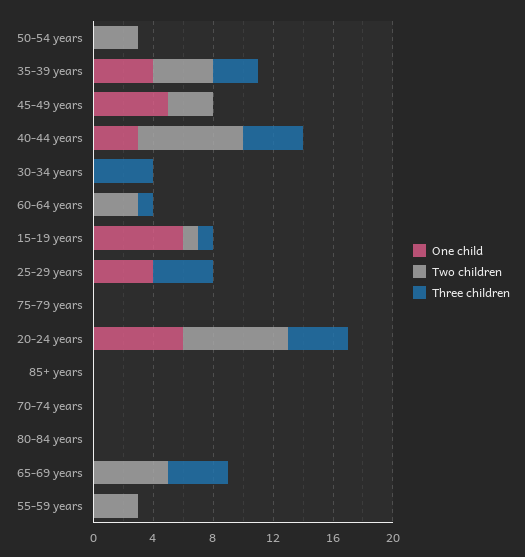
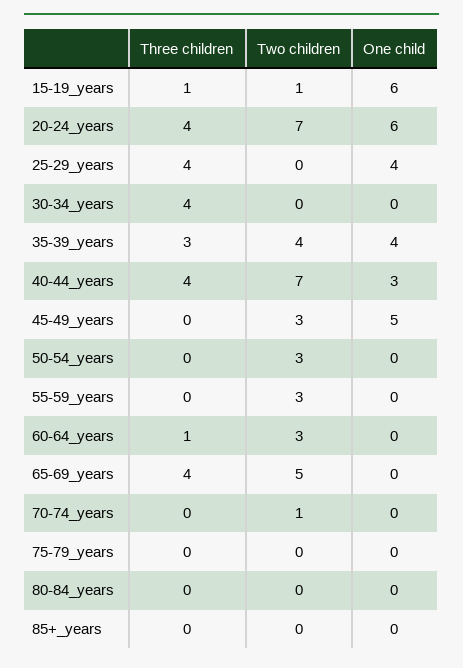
  {
    "One child": {
      "50-54 years": 0,
      "35-39 years": 4,
      "45-49 years": 5,
      "40-44 years": 3,
      "30-34 years": 0,
      "60-64 years": 0,
      "15-19 years": 6,
      "25-29 years": 4,
      "75-79 years": 0,
      "20-24 years": 6,
      "85+ years": 0,
      "70-74 years": 0,
      "80-84 years": 0,
      "65-69 years": 0,
      "55-59 years": 0
    },
    "Two children": {
      "50-54 years": 3,
      "35-39 years": 4,
      "45-49 years": 3,
      "40-44 years": 7,
      "30-34 years": 0,
      "60-64 years": 3,
      "15-19 years": 1,
      "25-29 years": 0,
      "75-79 years": 0,
      "20-24 years": 7,
      "85+ years": 0,
-     "70-74 years": 0,
+     "70-74 years": 1,
      "80-84 years": 0,
      "65-69 years": 5,
      "55-59 years": 3
    },
    "Three children": {
      "50-54 years": 0,
      "35-39 years": 3,
      "45-49 years": 0,
      "40-44 years": 4,
      "30-34 years": 4,
      "60-64 years": 1,
      "15-19 years": 1,
      "25-29 years": 4,
      "75-79 years": 0,
      "20-24 years": 4,
      "85+ years": 0,
      "70-74 years": 0,
      "80-84 years": 0,
      "65-69 years": 4,
      "55-59 years": 0
    }
  }

